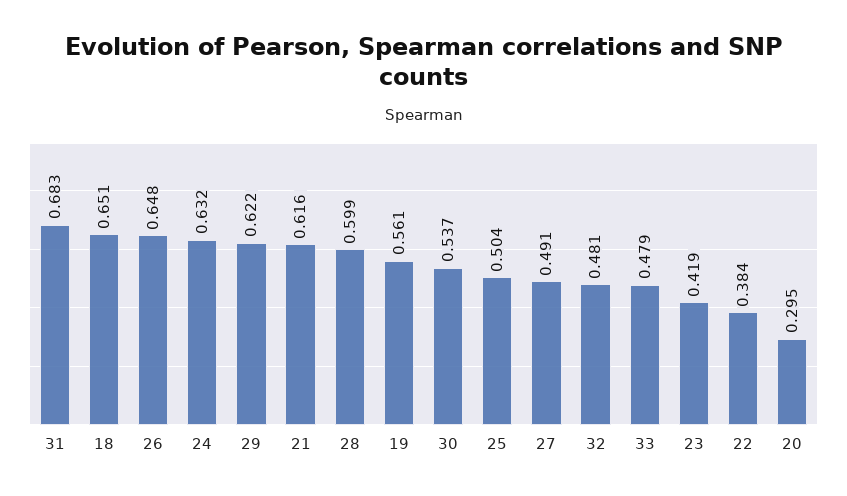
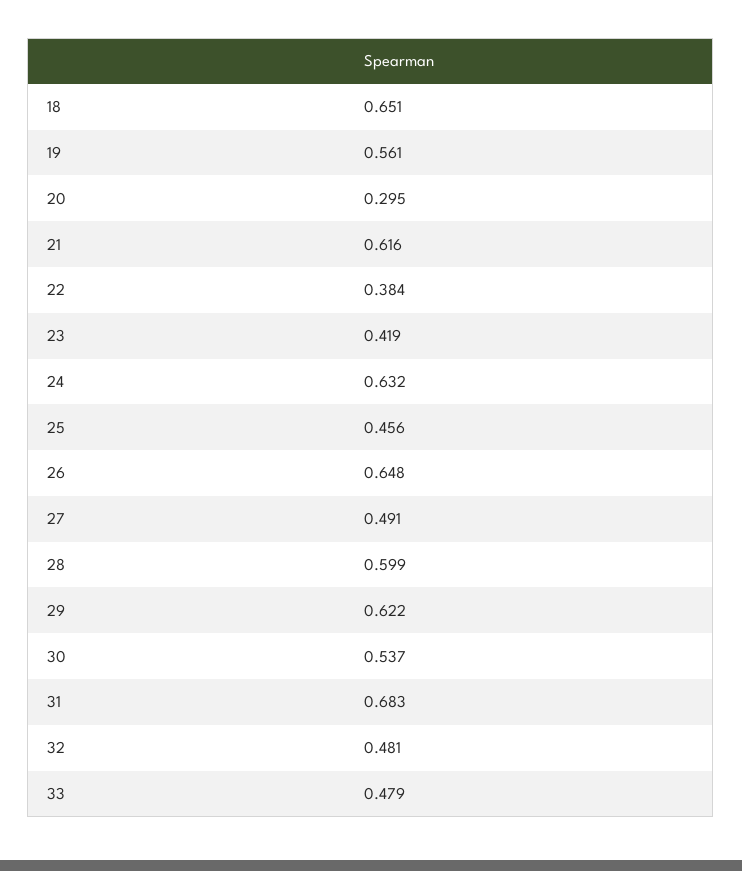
  {
    "31": 0.683,
    "18": 0.651,
    "26": 0.648,
    "24": 0.632,
    "29": 0.622,
    "21": 0.616,
    "28": 0.599,
    "19": 0.561,
    "30": 0.537,
-   "25": 0.504,
+   "25": 0.456,
    "27": 0.491,
    "32": 0.481,
    "33": 0.479,
    "23": 0.419,
    "22": 0.384,
    "20": 0.295
  }

